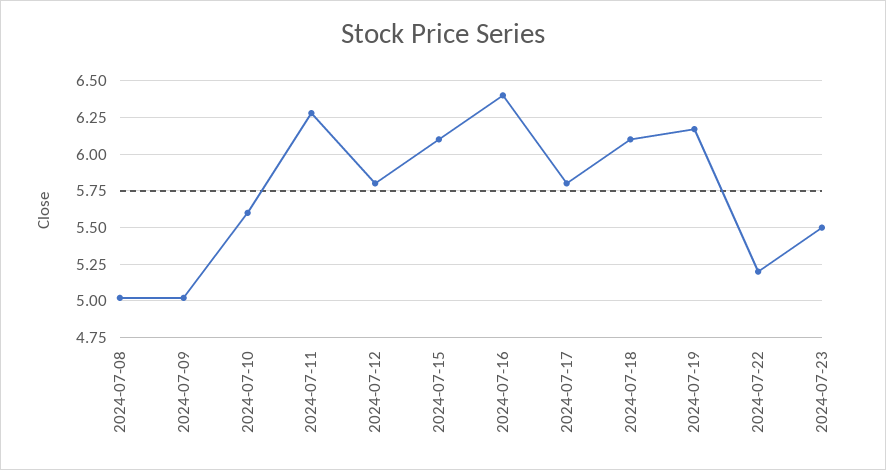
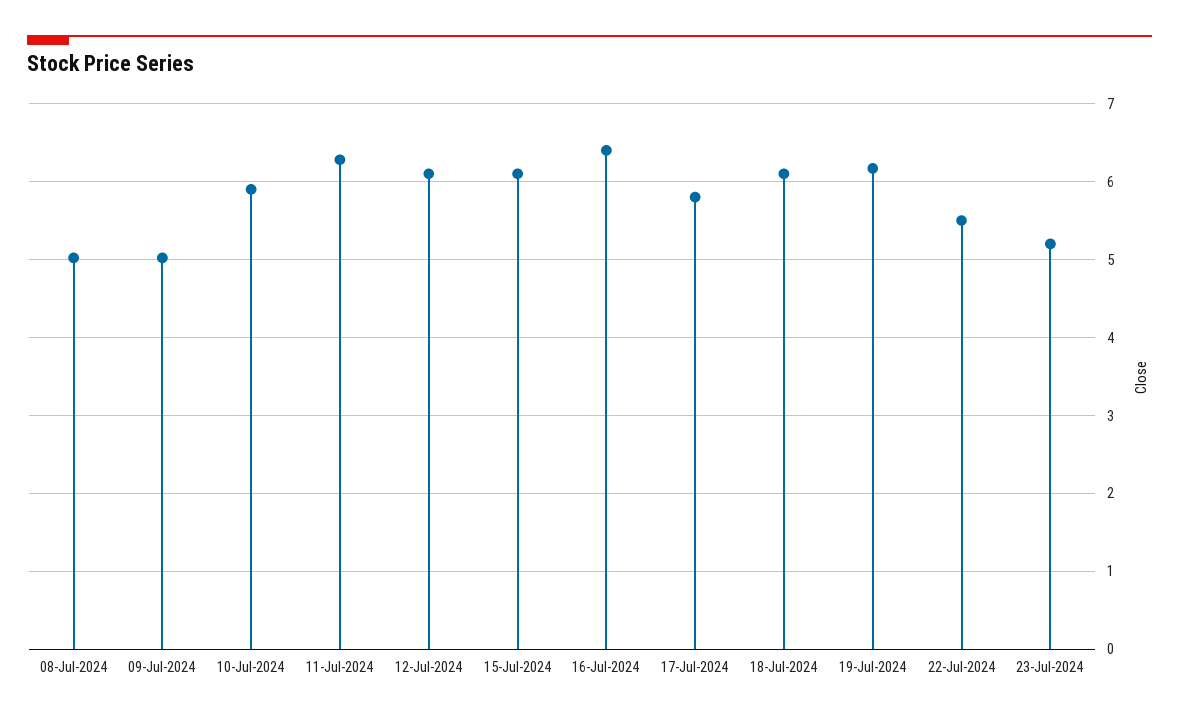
  {
    "2024-07-08": 5,
    "2024-07-09": 5,
-   "2024-07-10": 5.6,
+   "2024-07-10": 5.9,
    "2024-07-11": 6.3,
-   "2024-07-12": 5.8,
+   "2024-07-12": 6.1,
    "2024-07-15": 6.1,
    "2024-07-16": 6.4,
    "2024-07-17": 5.8,
    "2024-07-18": 6.1,
    "2024-07-19": 6.15,
-   "2024-07-22": 5.2,
+   "2024-07-22": 5.5,
-   "2024-07-23": 5.5
+   "2024-07-23": 5.2
  }

